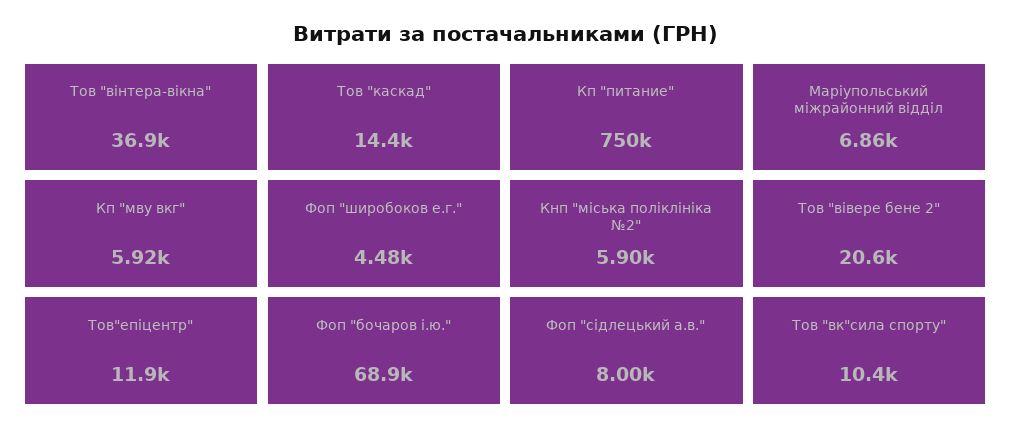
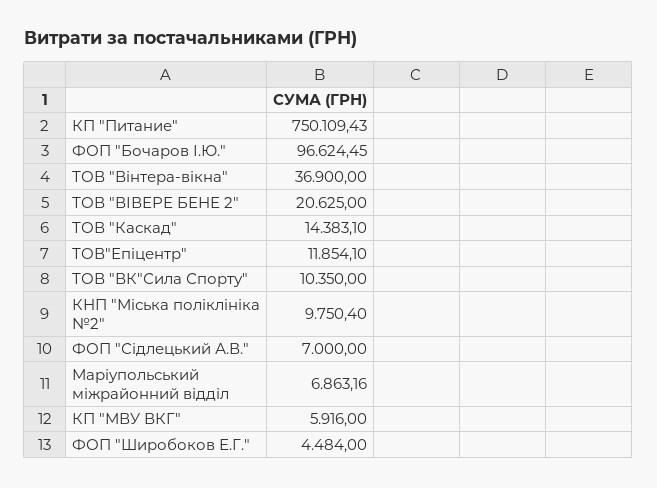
  {
    "Тов \"вінтера-вікна\"": 36900,
    "Тов \"каскад\"": 14383.1,
    "Кп \"питание\"": 750109.43,
    "Маріупольський міжрайонний відділ": 6863.16,
    "Кп \"мву вкг\"": 5916,
    "Фоп \"широбоков е.г.\"": 4484,
-   "Кнп \"міська поліклініка №2\"": 5900,
+   "Кнп \"міська поліклініка №2\"": 9750.4,
    "Тов \"вівере бене 2\"": 20625,
    "Тов\"епіцентр\"": 11854.1,
-   "Фоп \"бочаров і.ю.\"": 68900,
+   "Фоп \"бочаров і.ю.\"": 96624.45,
-   "Фоп \"сідлецький а.в.\"": 8000,
+   "Фоп \"сідлецький а.в.\"": 7000,
    "Тов \"вк\"сила спорту\"": 10350
  }

